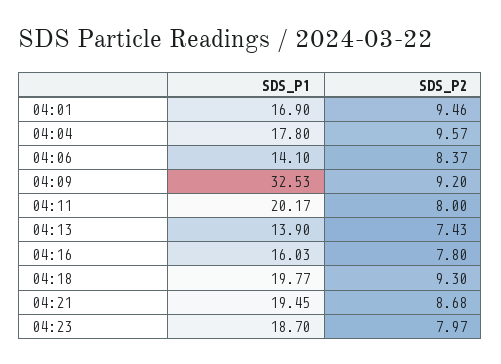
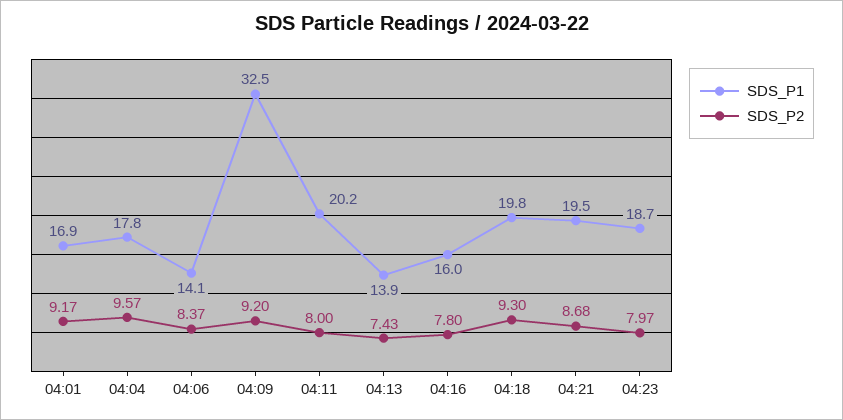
  {
    "SDS_P1": {
      "04:01": 16.9,
      "04:04": 17.8,
      "04:06": 14.1,
      "04:09": 32.53,
      "04:11": 20.17,
      "04:13": 13.9,
      "04:16": 16.03,
      "04:18": 19.77,
      "04:21": 19.45,
      "04:23": 18.7
    },
    "SDS_P2": {
-     "04:01": 9.46,
+     "04:01": 9.17,
      "04:04": 9.57,
      "04:06": 8.37,
      "04:09": 9.2,
      "04:11": 8,
      "04:13": 7.43,
      "04:16": 7.8,
      "04:18": 9.3,
      "04:21": 8.68,
      "04:23": 7.97
    }
  }

